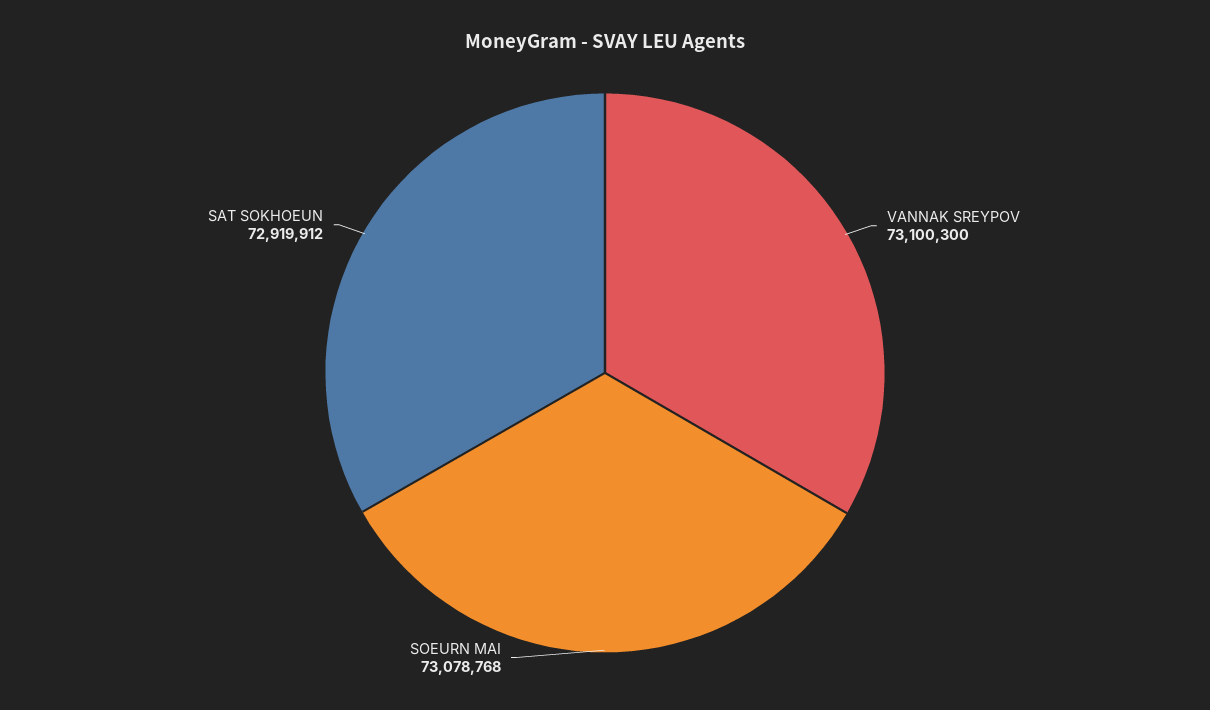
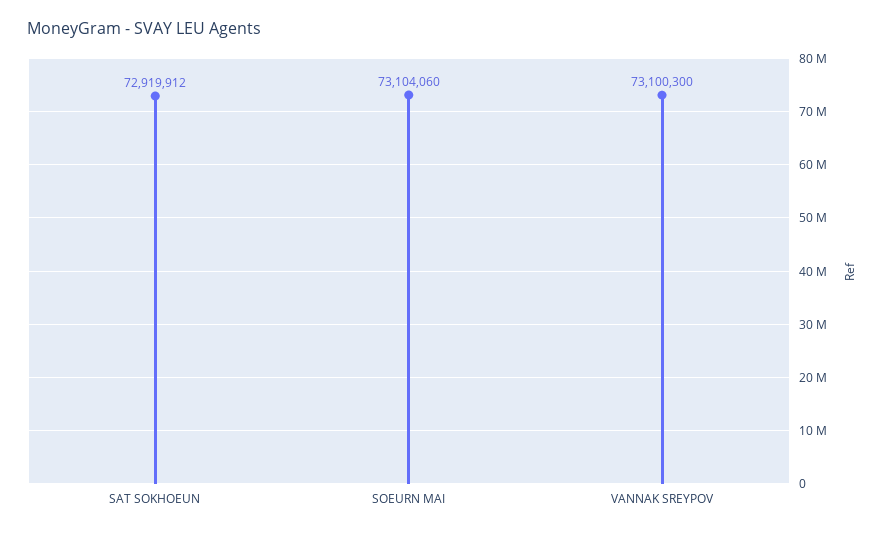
  {
    "VANNAK SREYPOV": 73100300,
-   "SOEURN MAI": 73078768,
+   "SOEURN MAI": 73104060,
    "SAT SOKHOEUN": 72919912
  }

